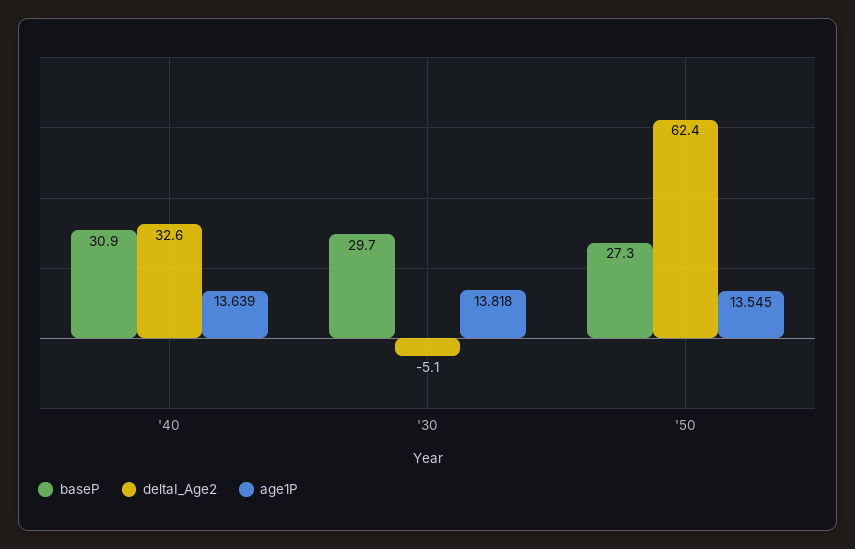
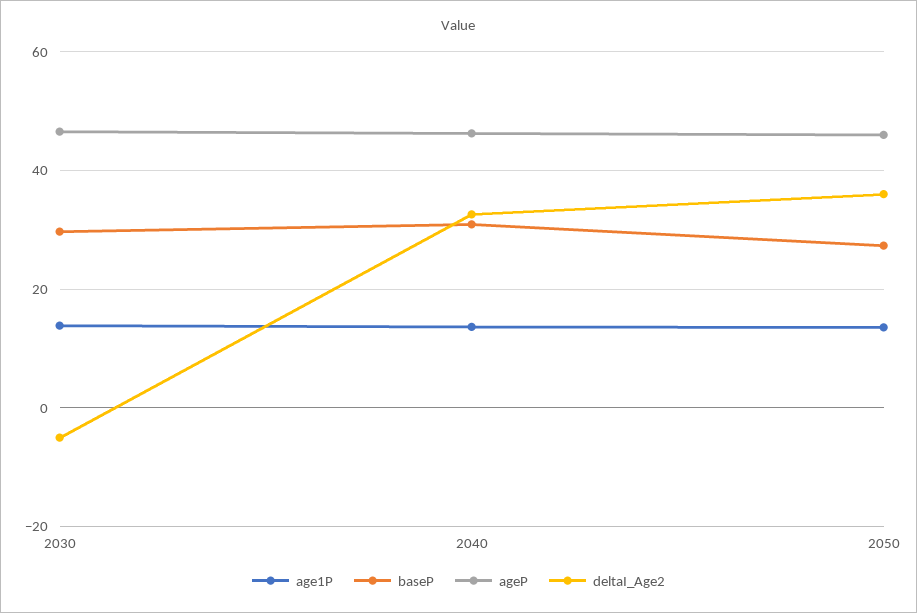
  {
    "baseP": {
      "'40": 30.9,
      "'30": 29.7,
      "'50": 27.3
    },
    "deltaI_Age2": {
      "'40": 32.6,
      "'30": -5.1,
-     "'50": 62.4
+     "'50": 36
    },
    "age1P": {
      "'40": 13.639,
      "'30": 13.818,
      "'50": 13.545
-   }
+   },
+   "ageP": {
+     "'30": 46,
+     "'40": 46,
+     "'50": 46
+   }
  }

